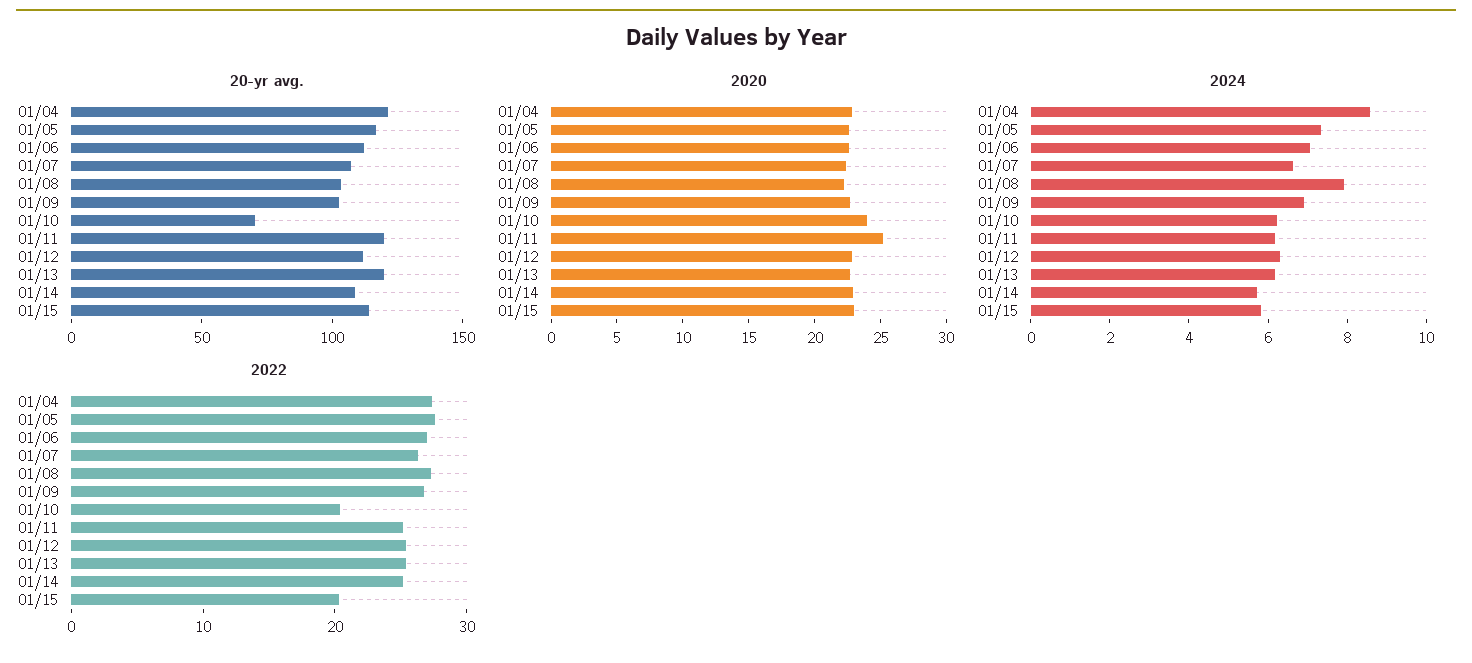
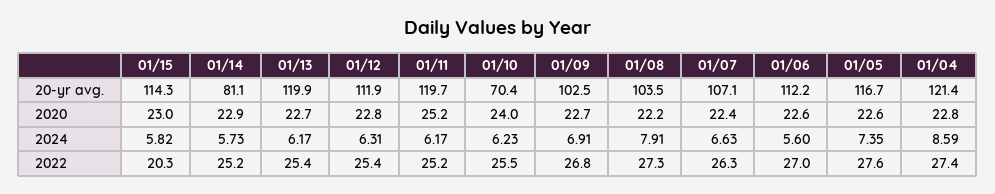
  {
    "20-yr avg.": {
      "01/04": 121.4,
      "01/05": 116.7,
      "01/06": 112.2,
      "01/07": 107.1,
      "01/08": 103.5,
      "01/09": 102.5,
      "01/10": 70.4,
      "01/11": 119.7,
      "01/12": 111.9,
      "01/13": 119.9,
-     "01/14": 110,
+     "01/14": 81.1,
      "01/15": 114.3
    },
    "2020": {
      "01/04": 22.8,
      "01/05": 22.6,
      "01/06": 22.6,
      "01/07": 22.4,
      "01/08": 22.2,
      "01/09": 22.7,
      "01/10": 24,
      "01/11": 25.2,
      "01/12": 22.8,
      "01/13": 22.7,
      "01/14": 22.9,
      "01/15": 23
    },
    "2024": {
      "01/04": 8.59,
      "01/05": 7.35,
-     "01/06": 7,
+     "01/06": 5.6,
      "01/07": 6.63,
      "01/08": 7.91,
      "01/09": 6.91,
      "01/10": 6.23,
      "01/11": 6.17,
      "01/12": 6.31,
      "01/13": 6.17,
      "01/14": 5.73,
      "01/15": 5.82
    },
    "2022": {
      "01/04": 27.4,
      "01/05": 27.6,
      "01/06": 27,
      "01/07": 26.3,
      "01/08": 27.3,
      "01/09": 26.8,
-     "01/10": 20,
+     "01/10": 25.5,
      "01/11": 25.2,
      "01/12": 25.4,
      "01/13": 25.4,
      "01/14": 25.2,
      "01/15": 20.3
    }
  }

